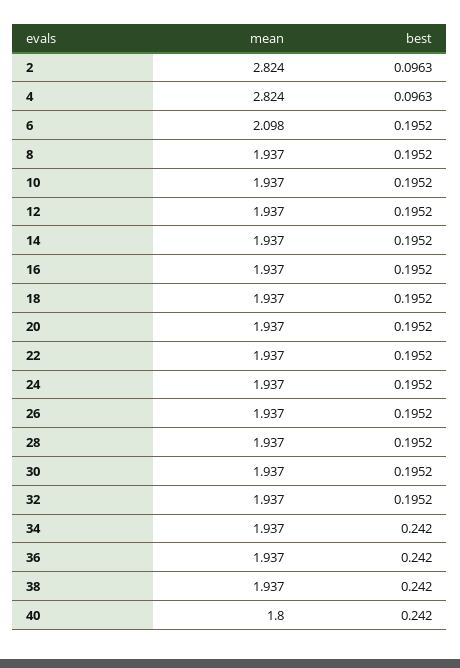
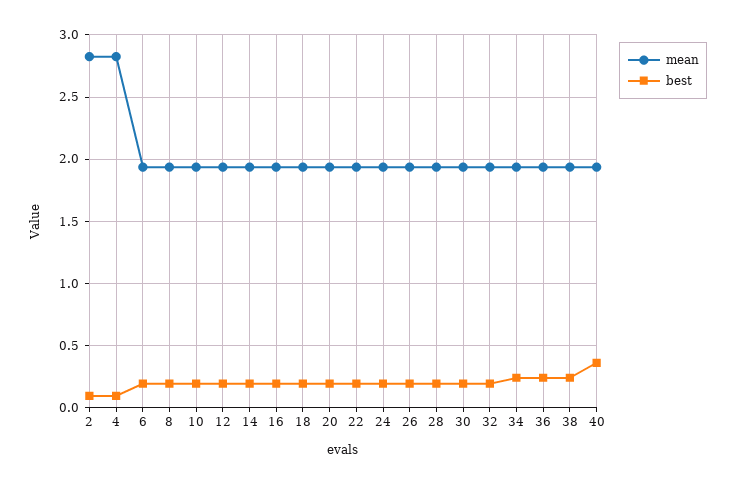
  {
    "mean": {
      "2": 2.824,
      "4": 2.824,
-     "6": 2.098,
+     "6": 1.95,
      "8": 1.937,
      "10": 1.937,
      "12": 1.937,
      "14": 1.937,
      "16": 1.937,
      "18": 1.937,
      "20": 1.937,
      "22": 1.937,
      "24": 1.937,
      "26": 1.937,
      "28": 1.937,
      "30": 1.937,
      "32": 1.937,
      "34": 1.937,
      "36": 1.937,
      "38": 1.937,
-     "40": 1.8
+     "40": 1.95
    },
    "best": {
      "2": 0.0963,
      "4": 0.0963,
      "6": 0.1952,
      "8": 0.1952,
      "10": 0.1952,
      "12": 0.1952,
      "14": 0.1952,
      "16": 0.1952,
      "18": 0.1952,
      "20": 0.1952,
      "22": 0.1952,
      "24": 0.1952,
      "26": 0.1952,
      "28": 0.1952,
      "30": 0.1952,
      "32": 0.1952,
      "34": 0.242,
      "36": 0.242,
      "38": 0.242,
-     "40": 0.242
+     "40": 0.35
    }
  }

